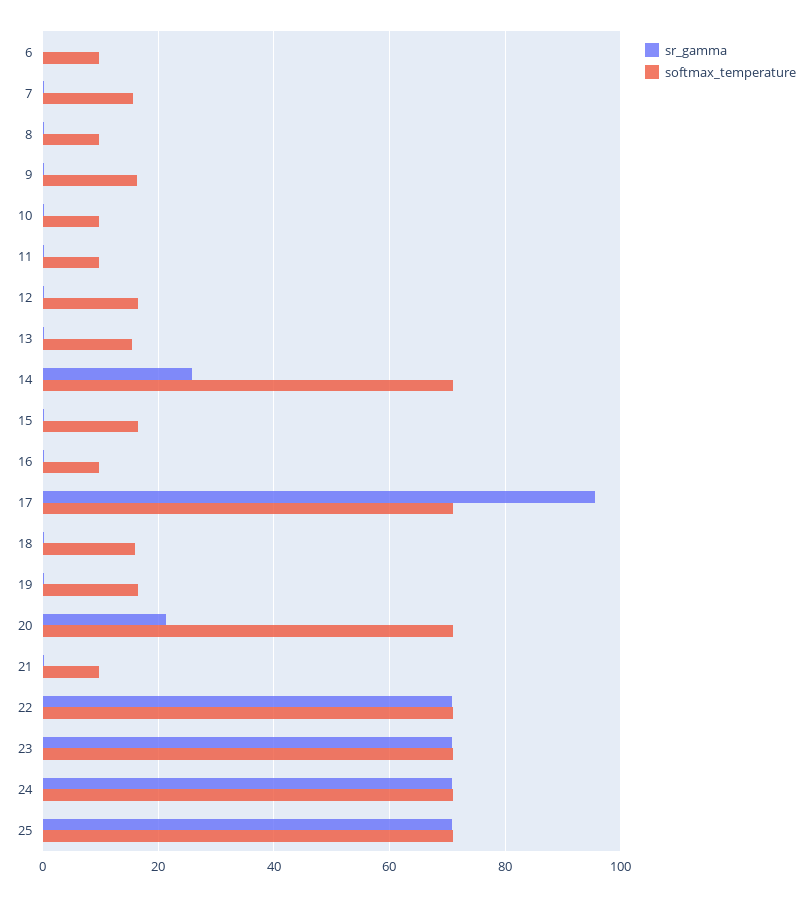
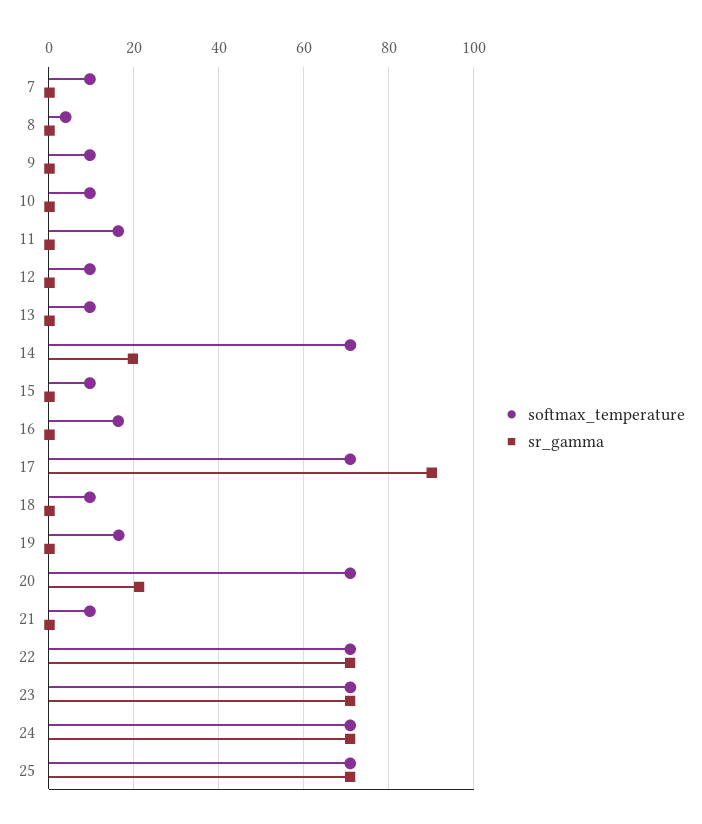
  {
    "sr_gamma": {
-     "6": 0,
      "7": 0,
      "8": 0,
      "9": 0,
      "10": 0,
      "11": 0,
      "12": 0,
      "13": 0,
-     "14": 26,
+     "14": 20,
      "15": 0,
      "16": 0,
-     "17": 96,
+     "17": 90,
      "18": 0,
      "19": 0,
      "20": 22,
      "21": 0,
      "22": 70,
      "23": 70,
      "24": 70,
      "25": 70
    },
    "softmax_temperature": {
-     "6": 10,
-     "7": 16,
+     "7": 10,
-     "8": 10,
+     "8": 4,
-     "9": 16,
+     "9": 10,
      "10": 10,
-     "11": 10,
+     "11": 16,
-     "12": 16,
+     "12": 10,
-     "13": 16,
+     "13": 10,
      "14": 70,
-     "15": 16,
+     "15": 10,
-     "16": 10,
+     "16": 16,
      "17": 70,
-     "18": 16,
+     "18": 10,
      "19": 16,
      "20": 70,
      "21": 10,
      "22": 70,
      "23": 70,
      "24": 70,
      "25": 70
    }
  }

